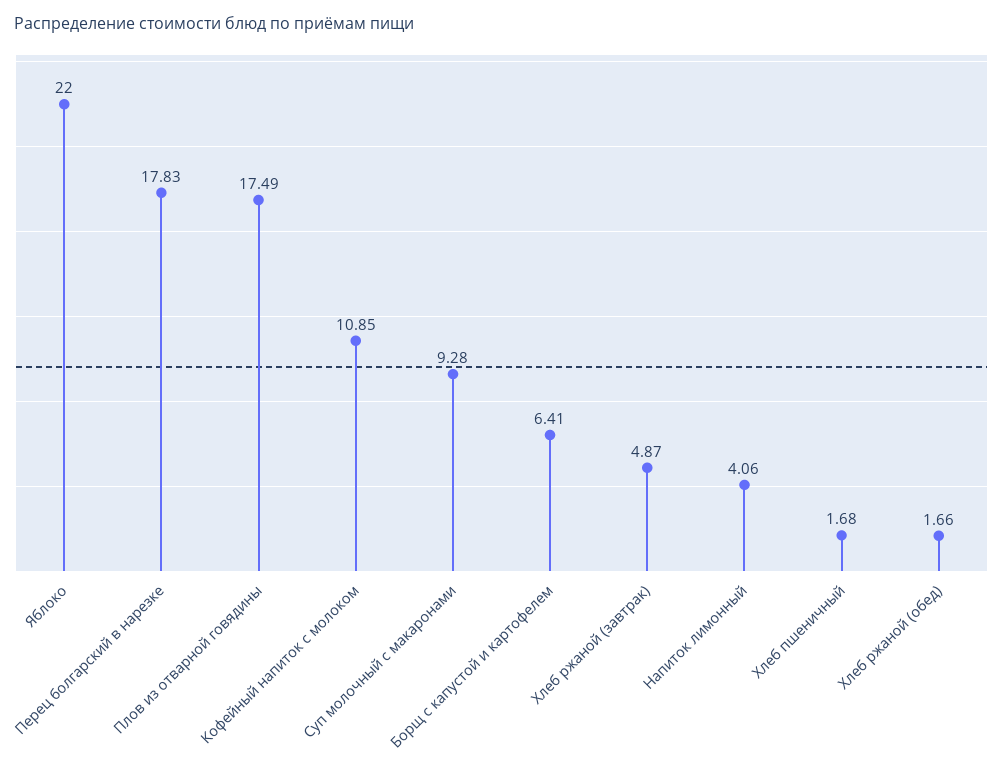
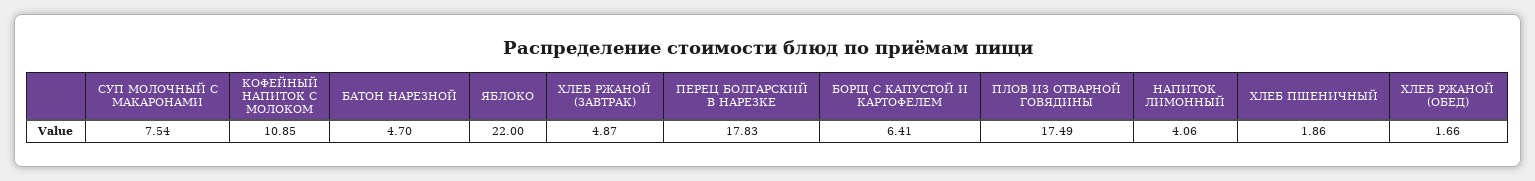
  {
    "Яблоко": 22,
    "Перец болгарский в нарезке": 17.83,
    "Плов из отварной говядины": 17.49,
    "Кофейный напиток с молоком": 10.85,
-   "Суп молочный с макаронами": 9.28,
+   "Суп молочный с макаронами": 7.54,
    "Борщ с капустой и картофелем": 6.41,
    "Хлеб ржаной (завтрак)": 4.87,
    "Напиток лимонный": 4.06,
-   "Хлеб пшеничный": 1.68,
+   "Хлеб пшеничный": 1.86,
-   "Хлеб ржаной (обед)": 1.66
+   "Хлеб ржаной (обед)": 1.66,
+   "БАТОН НАРЕЗНОЙ": 4.7
  }

